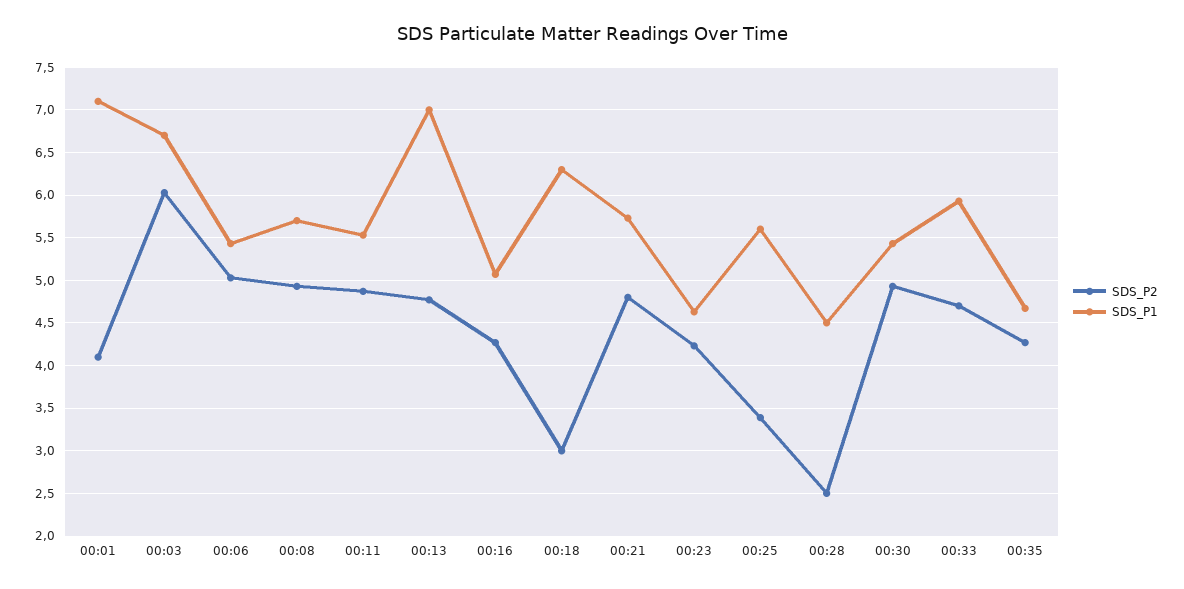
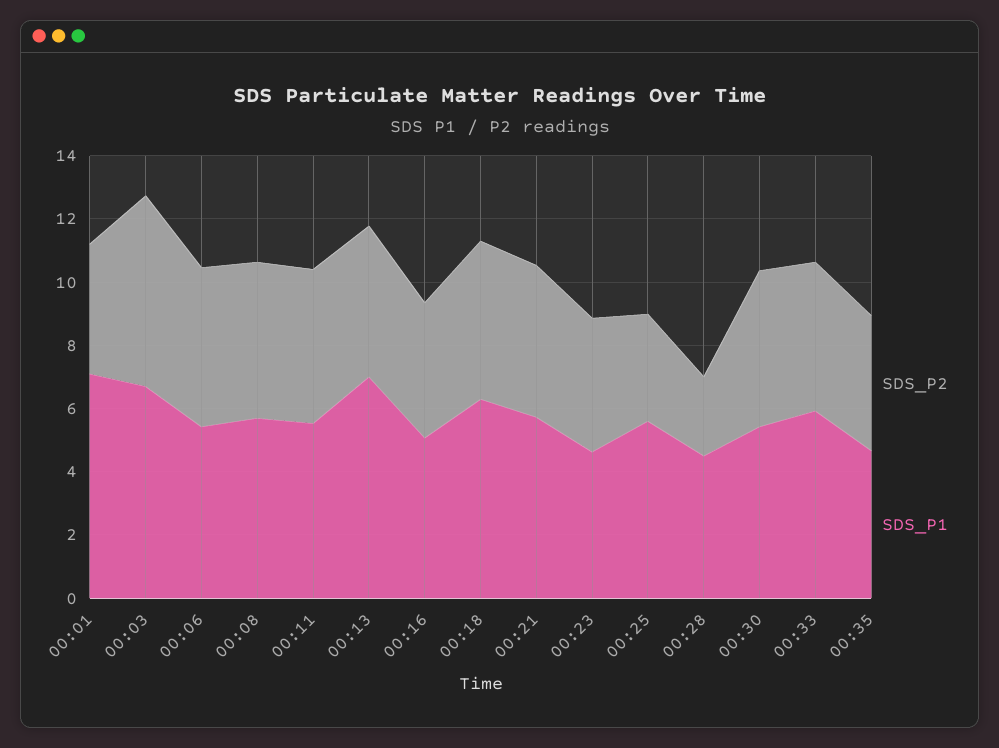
  {
    "SDS_P2": {
      "00:01": 4.1,
      "00:03": 6,
      "00:06": 5,
      "00:08": 4.9,
      "00:11": 4.9,
      "00:13": 4.8,
      "00:16": 4.3,
-     "00:18": 3,
+     "00:18": 5,
      "00:21": 4.8,
      "00:23": 4.2,
      "00:25": 3.4,
      "00:28": 2.5,
      "00:30": 4.9,
      "00:33": 4.7,
      "00:35": 4.3
    },
    "SDS_P1": {
      "00:01": 7.1,
      "00:03": 6.7,
      "00:06": 5.4,
      "00:08": 5.7,
      "00:11": 5.5,
      "00:13": 7,
      "00:16": 5.1,
      "00:18": 6.3,
      "00:21": 5.7,
      "00:23": 4.6,
      "00:25": 5.6,
      "00:28": 4.5,
      "00:30": 5.4,
      "00:33": 5.9,
      "00:35": 4.7
    }
  }

